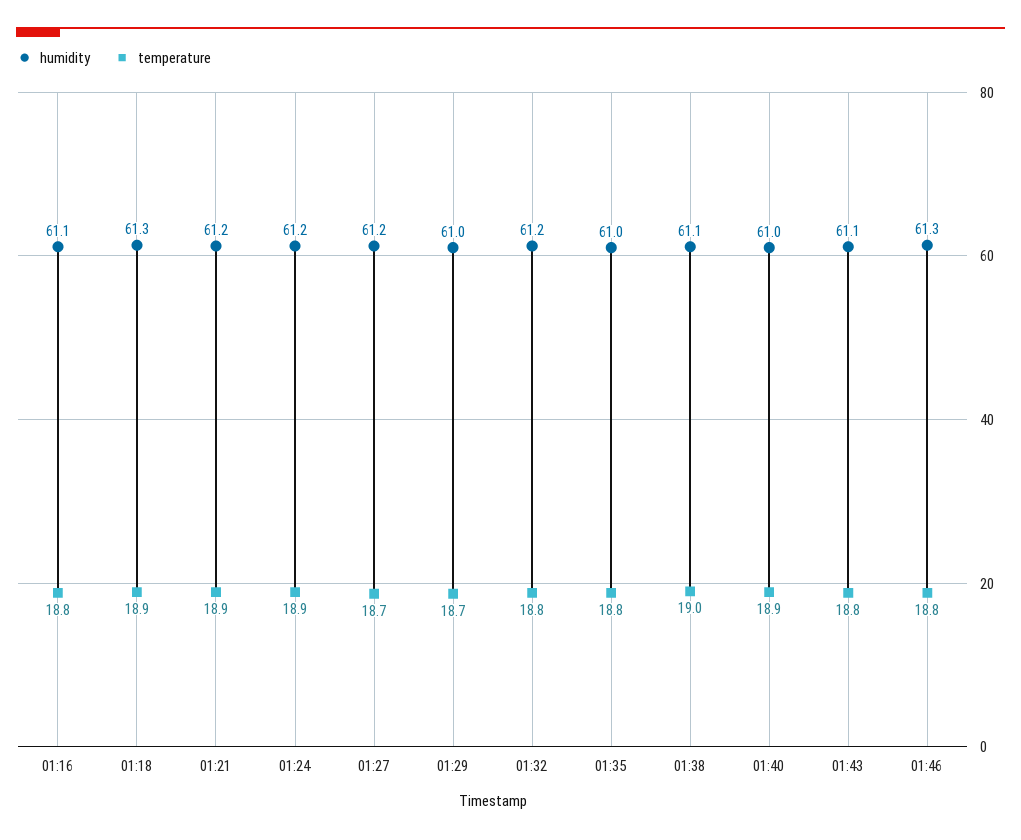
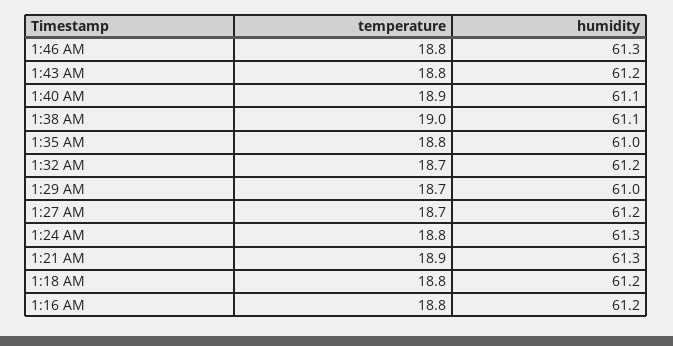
  {
    "humidity": {
-     "01:16": 61.1,
+     "01:16": 61.2,
-     "01:18": 61.3,
+     "01:18": 61.2,
-     "01:21": 61.2,
+     "01:21": 61.3,
-     "01:24": 61.2,
+     "01:24": 61.3,
      "01:27": 61.2,
      "01:29": 61,
      "01:32": 61.2,
      "01:35": 61,
      "01:38": 61.1,
-     "01:40": 61,
+     "01:40": 61.1,
-     "01:43": 61.1,
+     "01:43": 61.2,
      "01:46": 61.3
    },
    "temperature": {
      "01:16": 18.8,
-     "01:18": 18.9,
+     "01:18": 18.8,
      "01:21": 18.9,
-     "01:24": 18.9,
+     "01:24": 18.8,
      "01:27": 18.7,
      "01:29": 18.7,
-     "01:32": 18.8,
+     "01:32": 18.7,
      "01:35": 18.8,
      "01:38": 19,
      "01:40": 18.9,
      "01:43": 18.8,
      "01:46": 18.8
    }
  }

